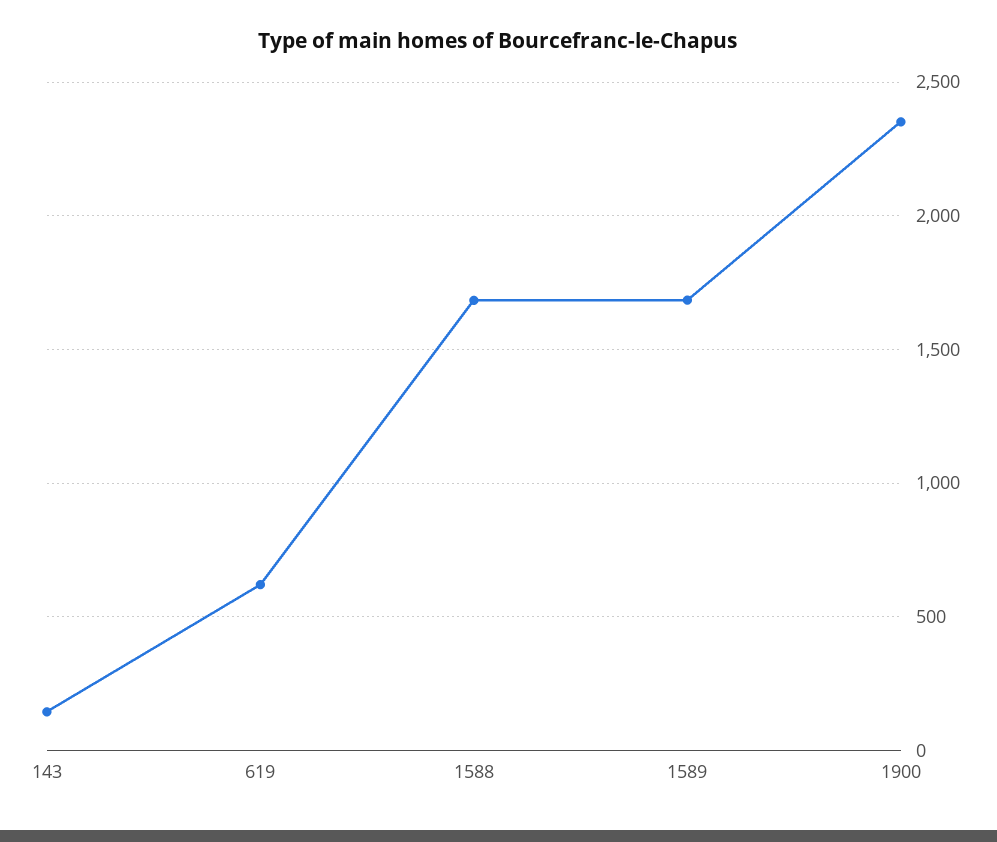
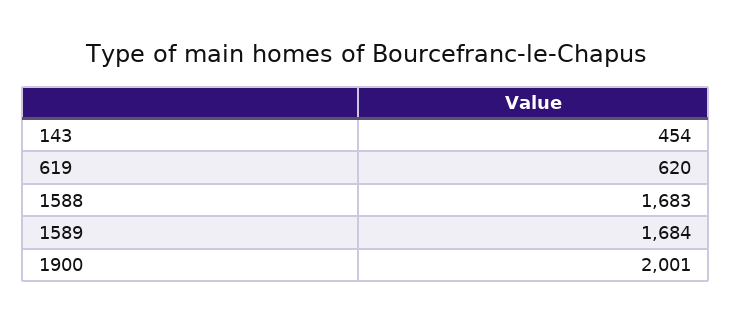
  {
-   "143": 150,
+   "143": 454,
    "619": 620,
    "1588": 1683,
    "1589": 1684,
-   "1900": 2350
+   "1900": 2001
  }

